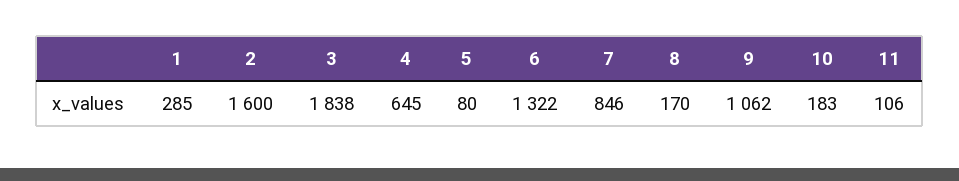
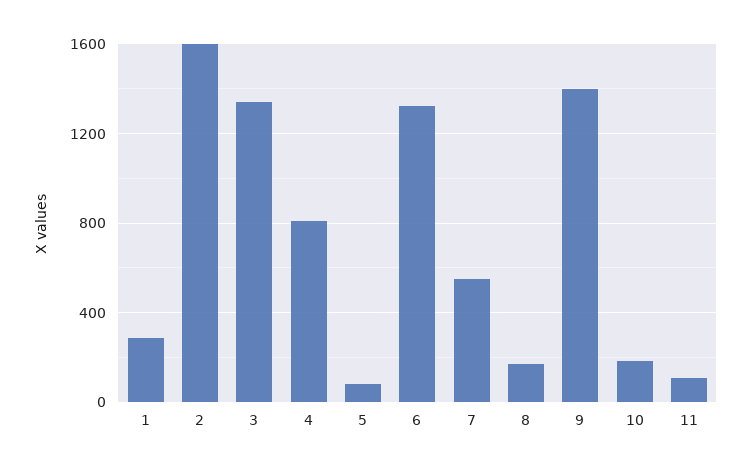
  {
    "1": 285,
    "2": 1600,
-   "3": 1838,
+   "3": 1350,
-   "4": 645,
+   "4": 800,
    "5": 80,
    "6": 1322,
-   "7": 846,
+   "7": 550,
    "8": 170,
-   "9": 1062,
+   "9": 1400,
    "10": 183,
    "11": 106
  }

